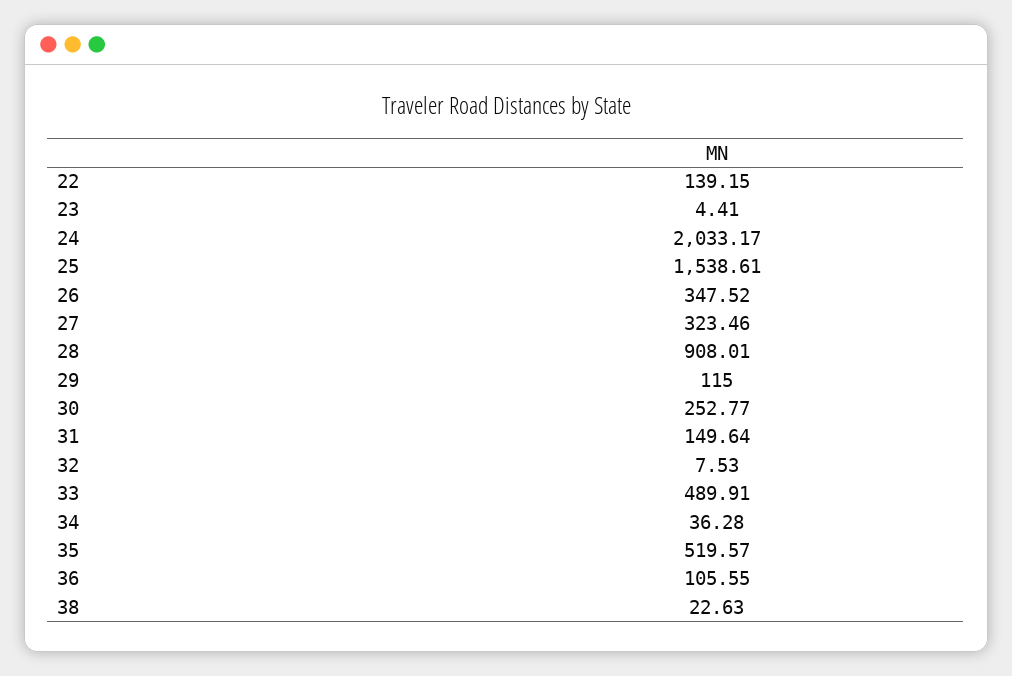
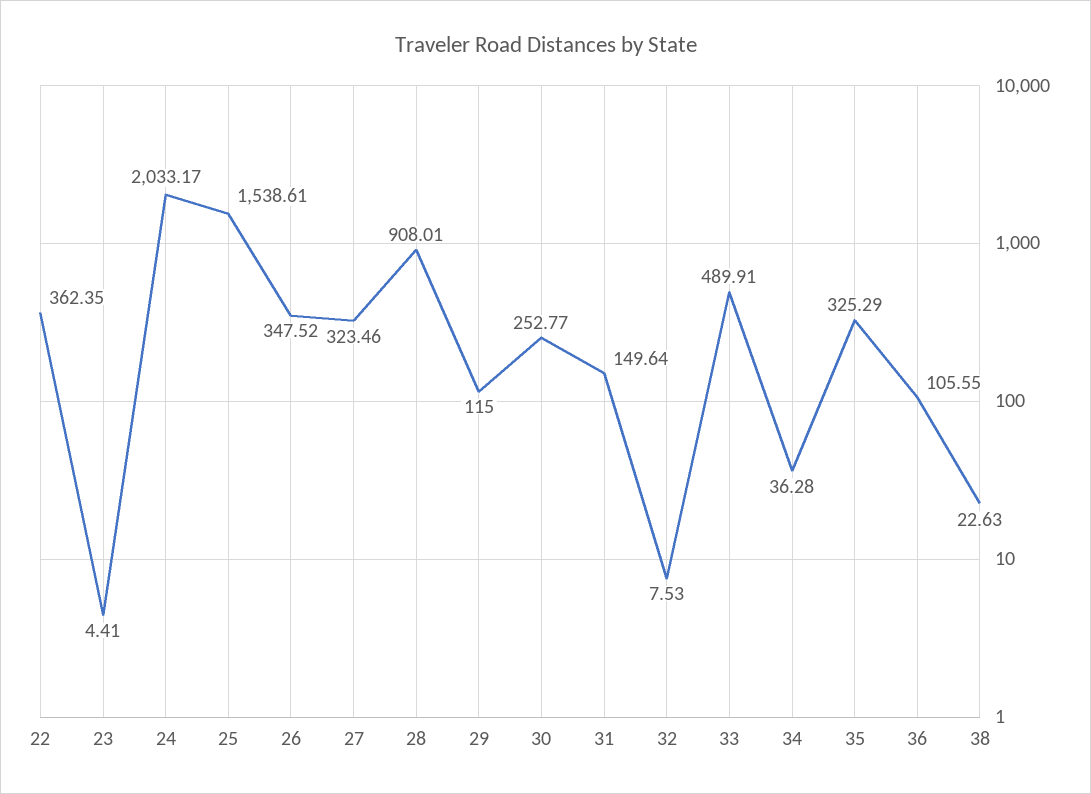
  {
-   "22": 139.15,
+   "22": 362.35,
    "23": 4.41,
    "24": 2033.17,
    "25": 1538.61,
    "26": 347.52,
    "27": 323.46,
    "28": 908.01,
    "29": 115,
    "30": 252.77,
    "31": 149.64,
    "32": 7.53,
    "33": 489.91,
    "34": 36.28,
-   "35": 519.57,
+   "35": 325.29,
    "36": 105.55,
    "38": 22.63
  }

